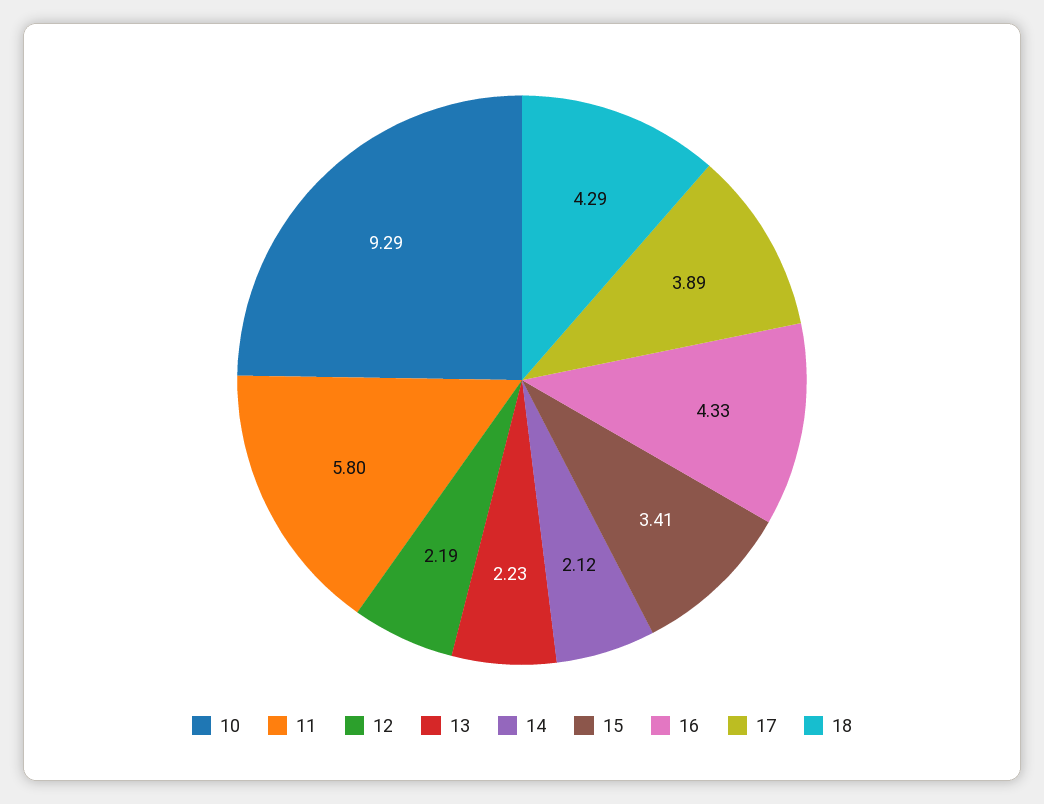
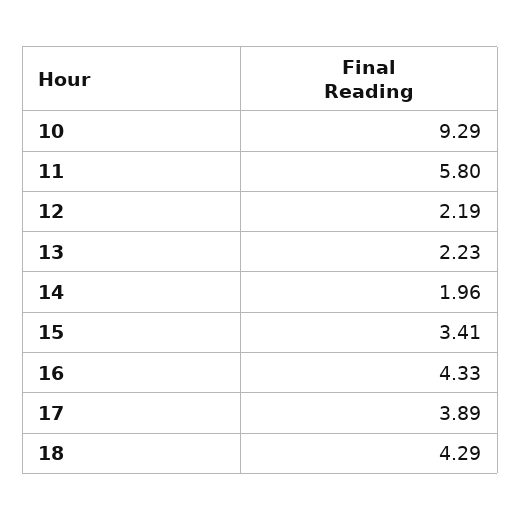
  {
    "10": 9.29,
    "11": 5.8,
    "12": 2.19,
    "13": 2.23,
-   "14": 2.12,
+   "14": 1.96,
    "15": 3.41,
    "16": 4.33,
    "17": 3.89,
    "18": 4.29
  }

